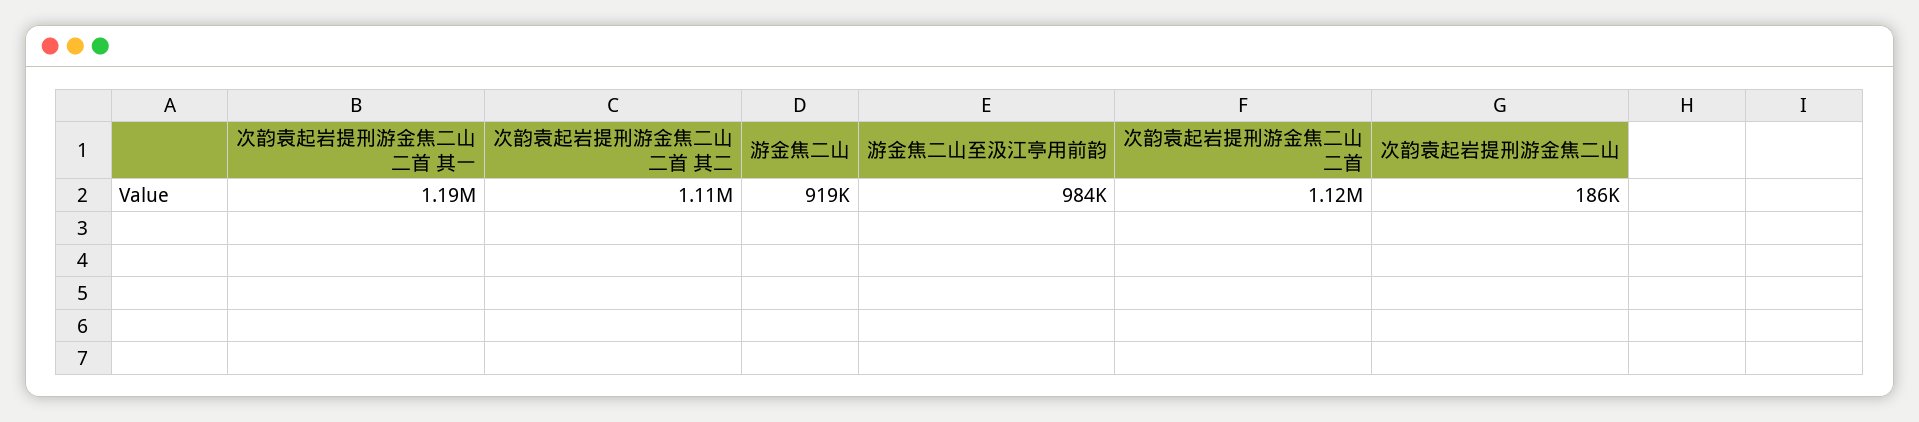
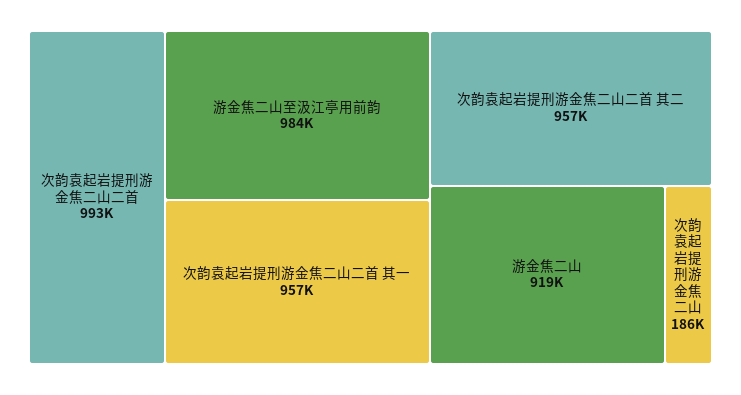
  {
-   "次韵袁起岩提刑游金焦二山二首 其一": 1190000,
+   "次韵袁起岩提刑游金焦二山二首 其一": 957000,
-   "次韵袁起岩提刑游金焦二山二首 其二": 1110000,
+   "次韵袁起岩提刑游金焦二山二首 其二": 957000,
    "游金焦二山": 919000,
    "游金焦二山至汲江亭用前韵": 984000,
-   "次韵袁起岩提刑游金焦二山二首": 1120000,
+   "次韵袁起岩提刑游金焦二山二首": 993000,
    "次韵袁起岩提刑游金焦二山": 186000
  }

